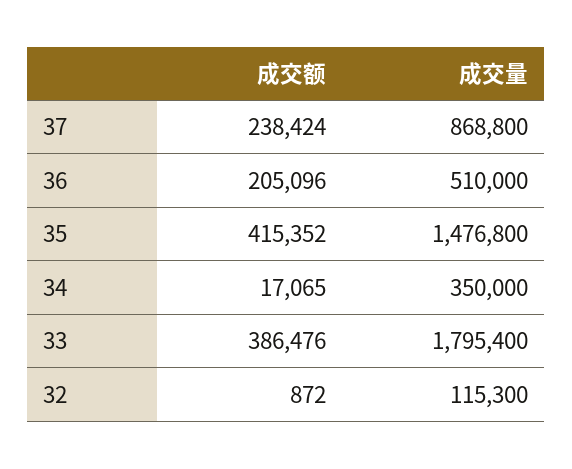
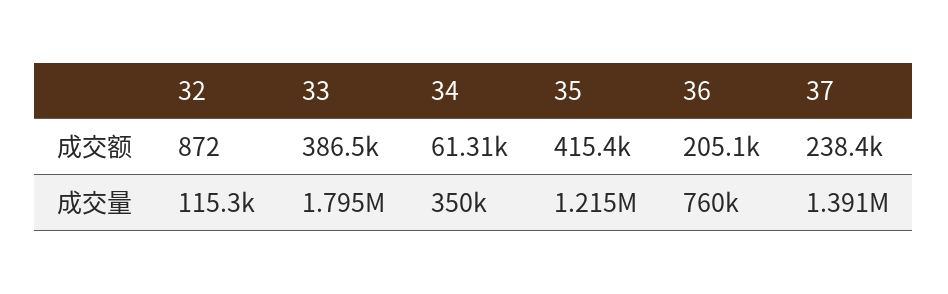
  {
    "成交额": {
      "37": 238424,
      "36": 205096,
      "35": 415352,
-     "34": 17065,
+     "34": 61310,
      "33": 386476,
      "32": 872
    },
    "成交量": {
-     "37": 868800,
+     "37": 1391000,
-     "36": 510000,
+     "36": 760000,
-     "35": 1476800,
+     "35": 1215000,
      "34": 350000,
      "33": 1795400,
      "32": 115300
    }
  }

